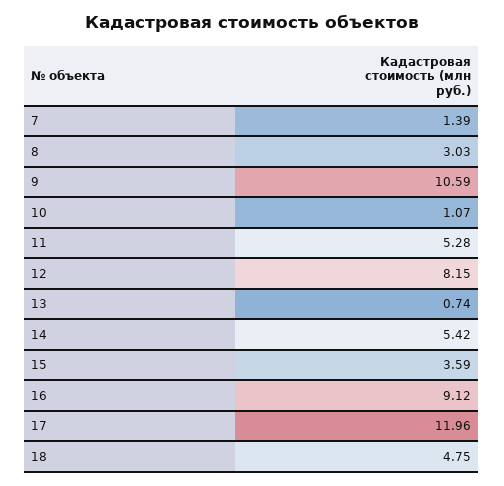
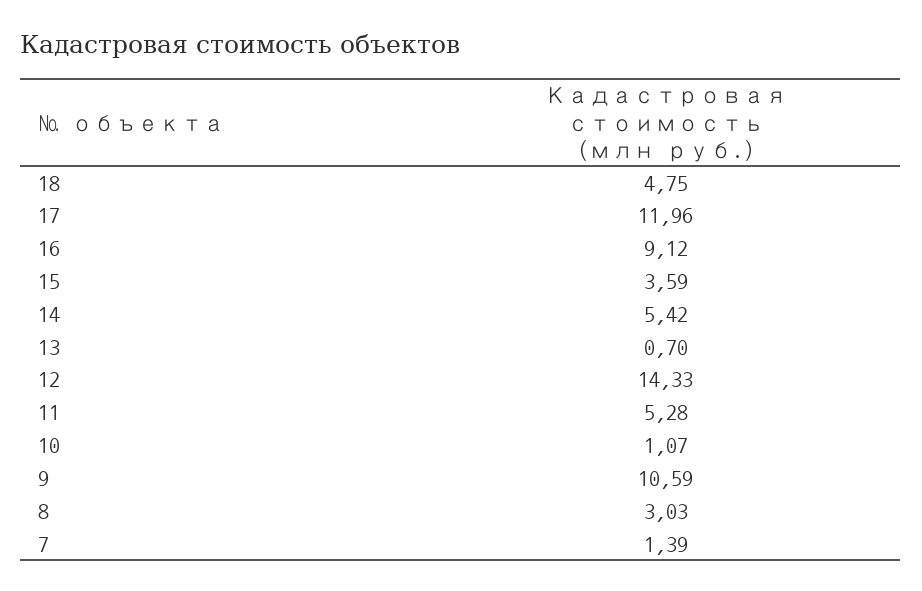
  {
    "7": 1.39,
    "8": 3.03,
    "9": 10.59,
    "10": 1.07,
    "11": 5.28,
-   "12": 8.15,
+   "12": 14.33,
-   "13": 0.74,
+   "13": 0.7,
    "14": 5.42,
    "15": 3.59,
    "16": 9.12,
    "17": 11.96,
    "18": 4.75
  }

